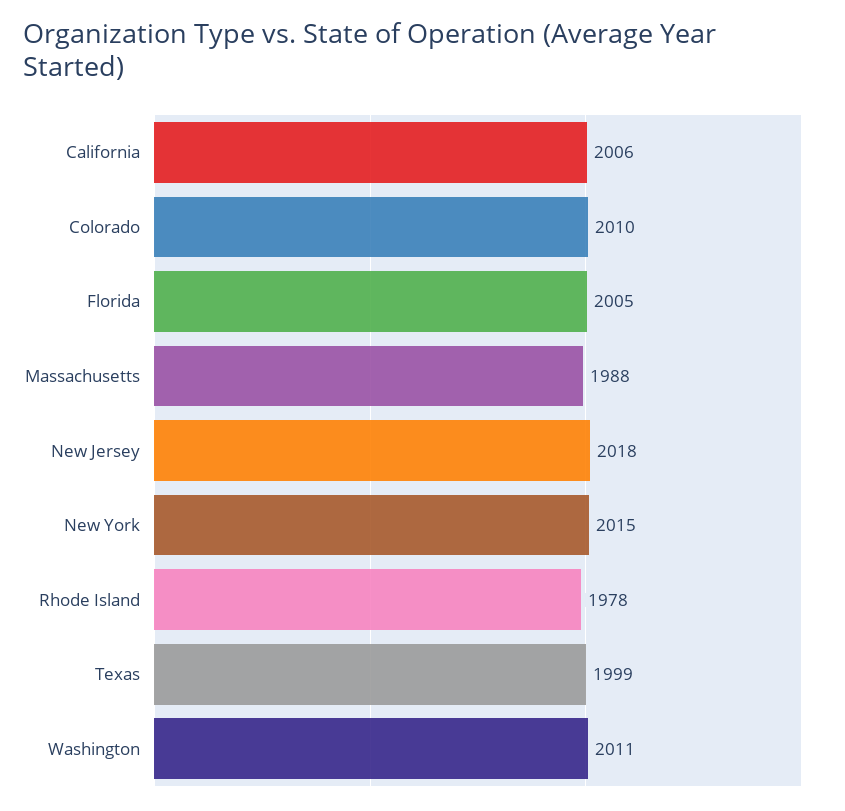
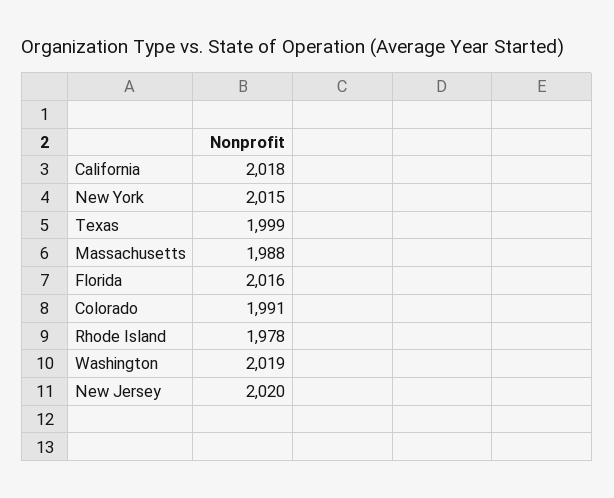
  {
-   "California": 2006,
+   "California": 2018,
-   "Colorado": 2010,
+   "Colorado": 1991,
-   "Florida": 2005,
+   "Florida": 2016,
    "Massachusetts": 1988,
-   "New Jersey": 2018,
+   "New Jersey": 2020,
    "New York": 2015,
    "Rhode Island": 1978,
    "Texas": 1999,
-   "Washington": 2011
+   "Washington": 2019
  }

